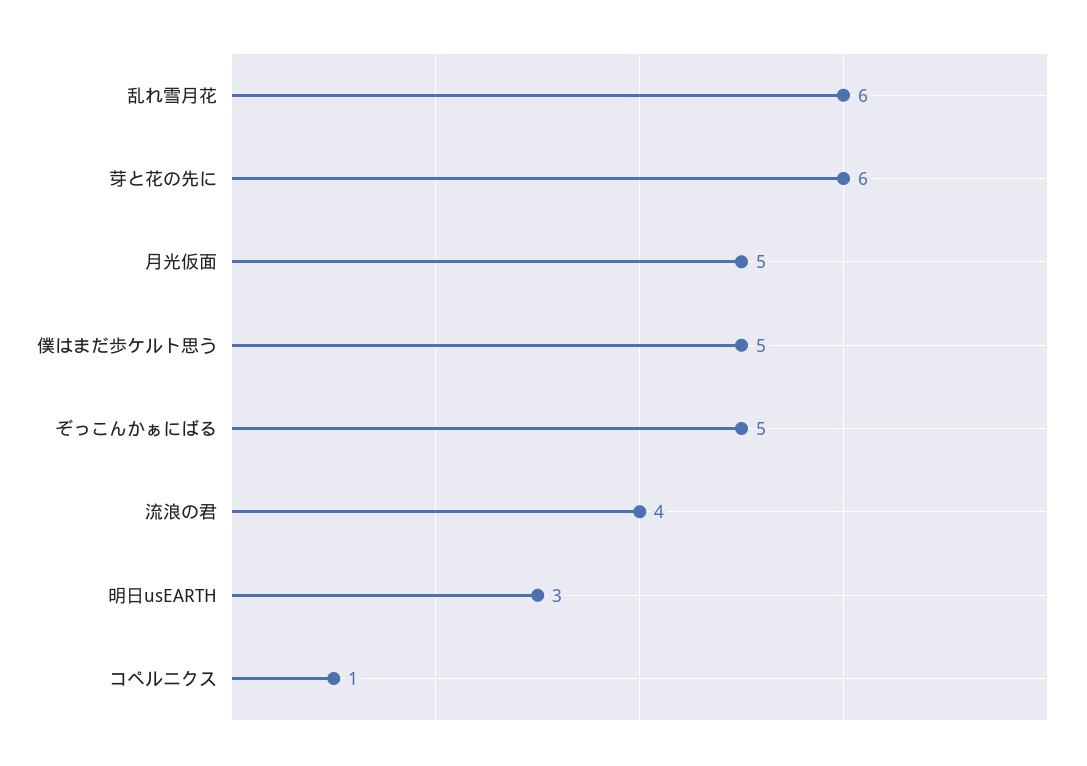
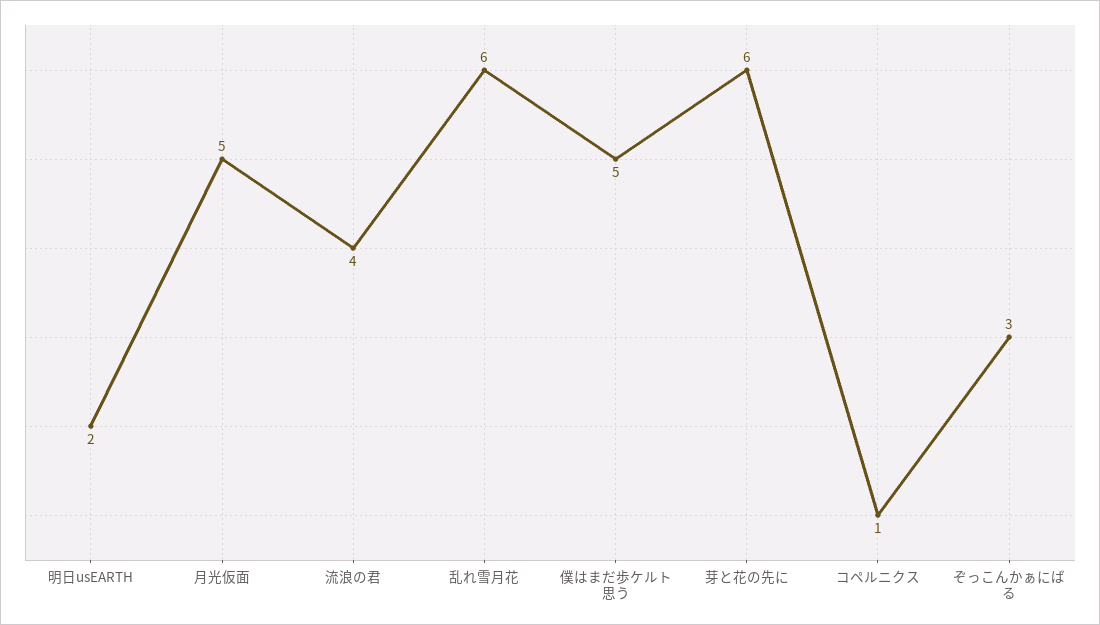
  {
    "乱れ雪月花": 6,
    "芽と花の先に": 6,
    "月光仮面": 5,
    "僕はまだ歩ケルト思う": 5,
-   "ぞっこんかぁにばる": 5,
+   "ぞっこんかぁにばる": 3,
    "流浪の君": 4,
-   "明日usEARTH": 3,
+   "明日usEARTH": 2,
    "コペルニクス": 1
  }

